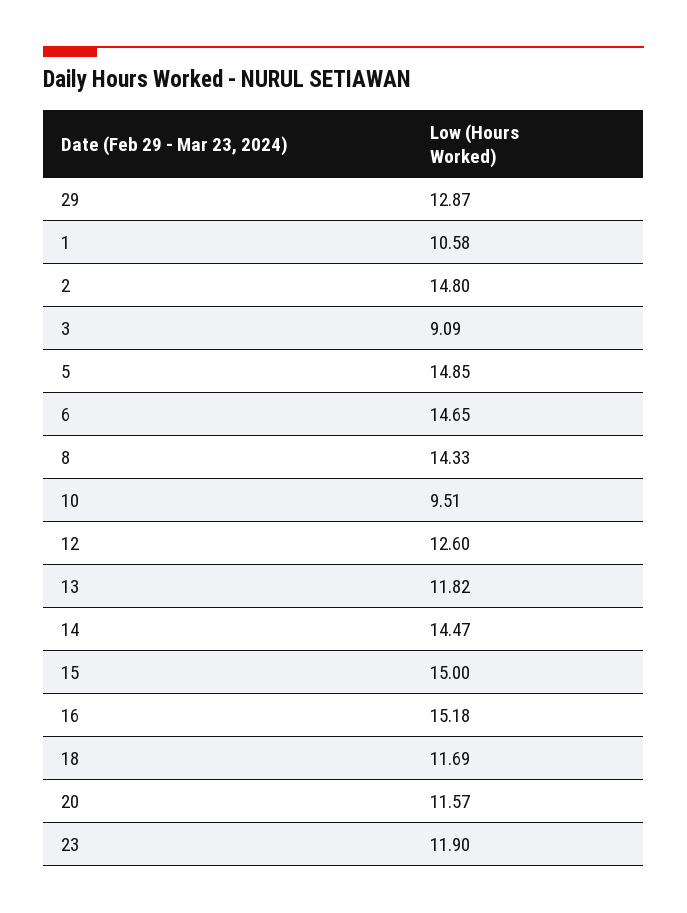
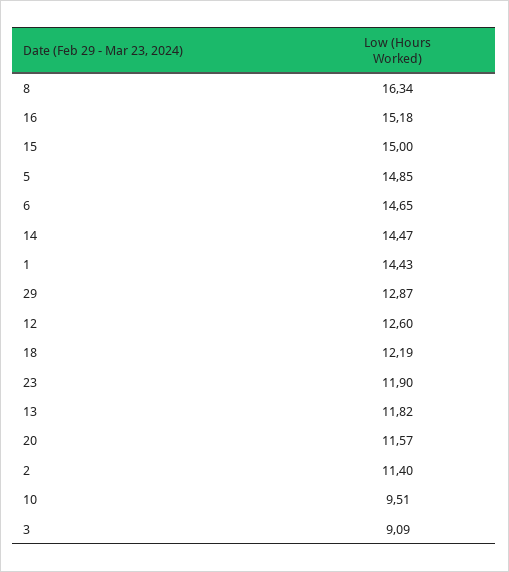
  {
    "29": 12.87,
-   "1": 10.58,
+   "1": 14.43,
-   "2": 14.8,
+   "2": 11.4,
    "3": 9.09,
    "5": 14.85,
    "6": 14.65,
-   "8": 14.33,
+   "8": 16.34,
    "10": 9.51,
    "12": 12.6,
    "13": 11.82,
    "14": 14.47,
    "15": 15,
    "16": 15.18,
-   "18": 11.69,
+   "18": 12.19,
    "20": 11.57,
    "23": 11.9
  }

